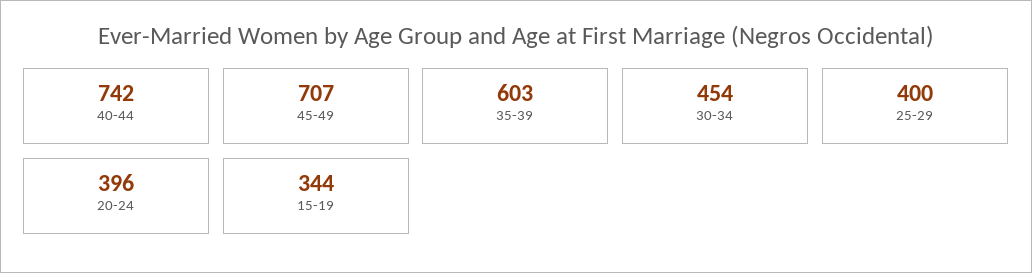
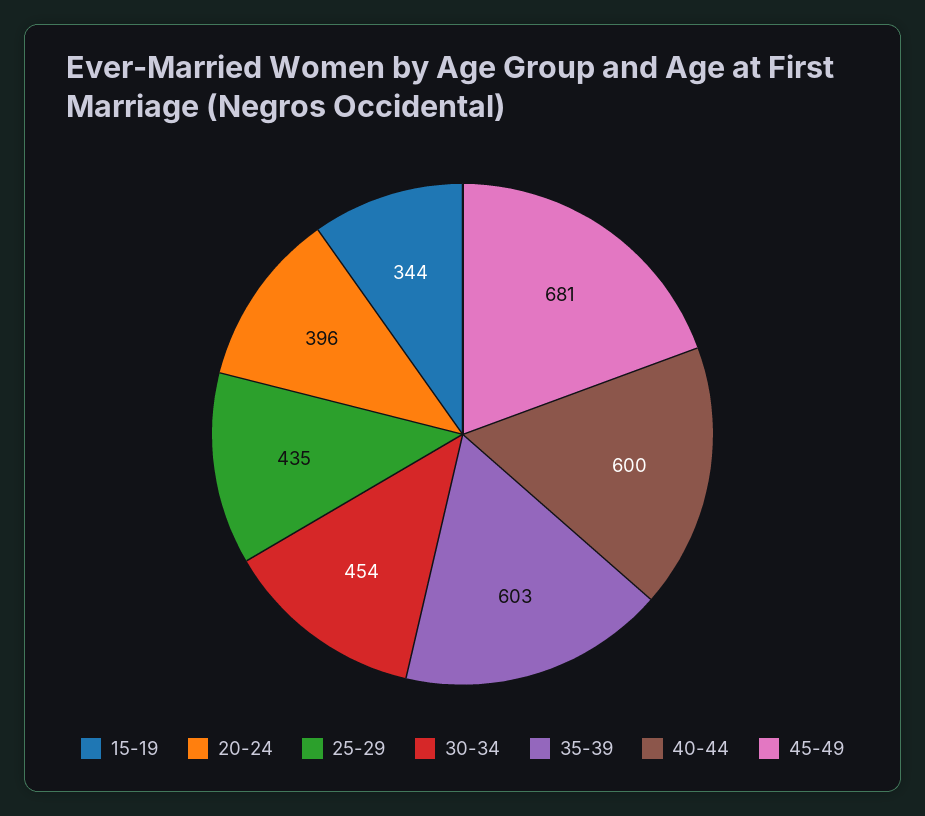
  {
-   "40-44": 742,
+   "40-44": 600,
-   "45-49": 707,
+   "45-49": 681,
    "35-39": 603,
    "30-34": 454,
-   "25-29": 400,
+   "25-29": 435,
    "20-24": 396,
    "15-19": 344
  }

